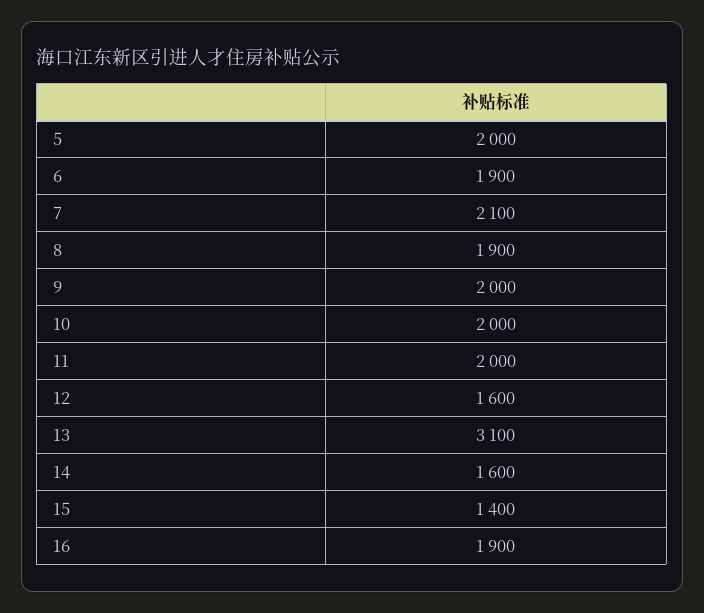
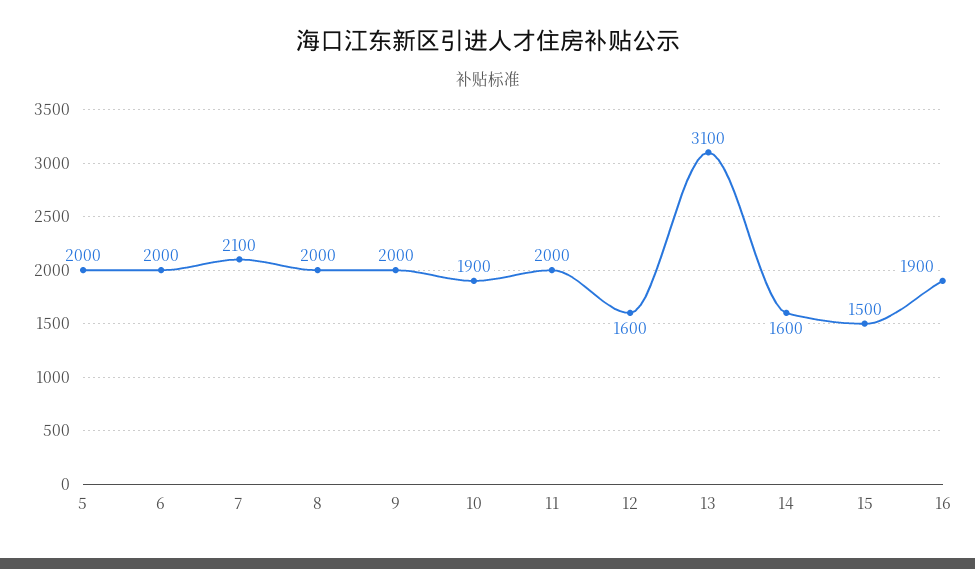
  {
    "5": 2000,
-   "6": 1900,
+   "6": 2000,
    "7": 2100,
-   "8": 1900,
+   "8": 2000,
    "9": 2000,
-   "10": 2000,
+   "10": 1900,
    "11": 2000,
    "12": 1600,
    "13": 3100,
    "14": 1600,
-   "15": 1400,
+   "15": 1500,
    "16": 1900
  }

